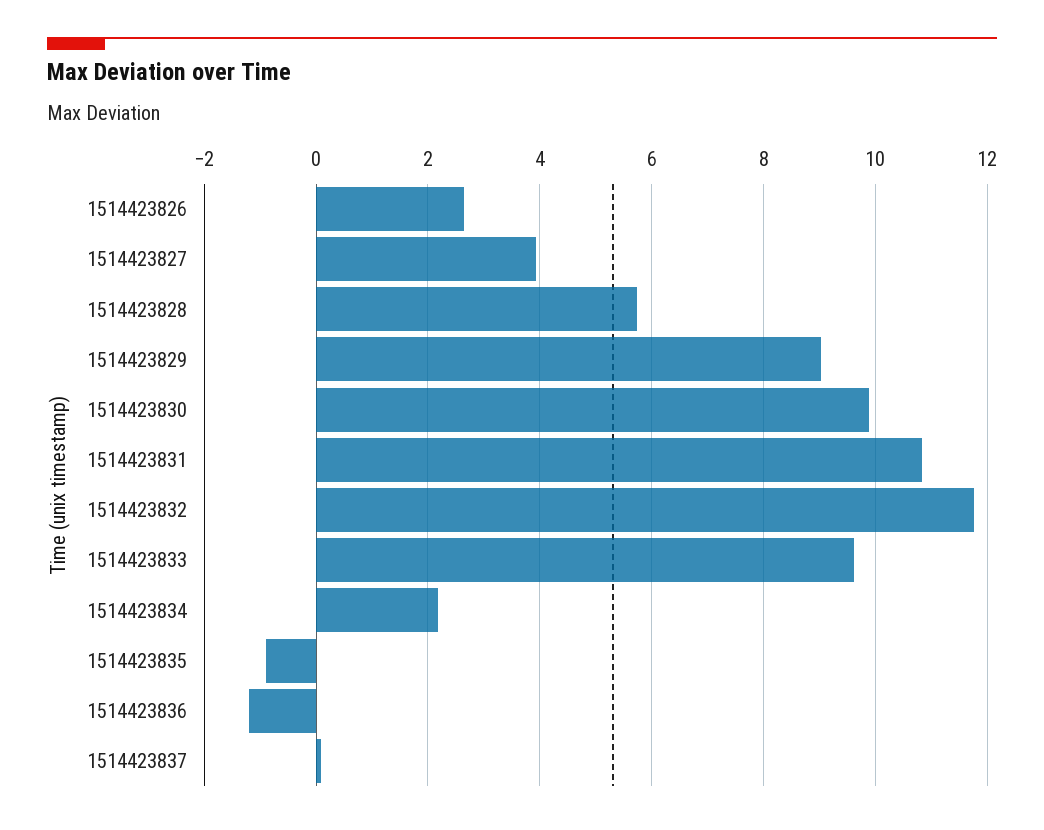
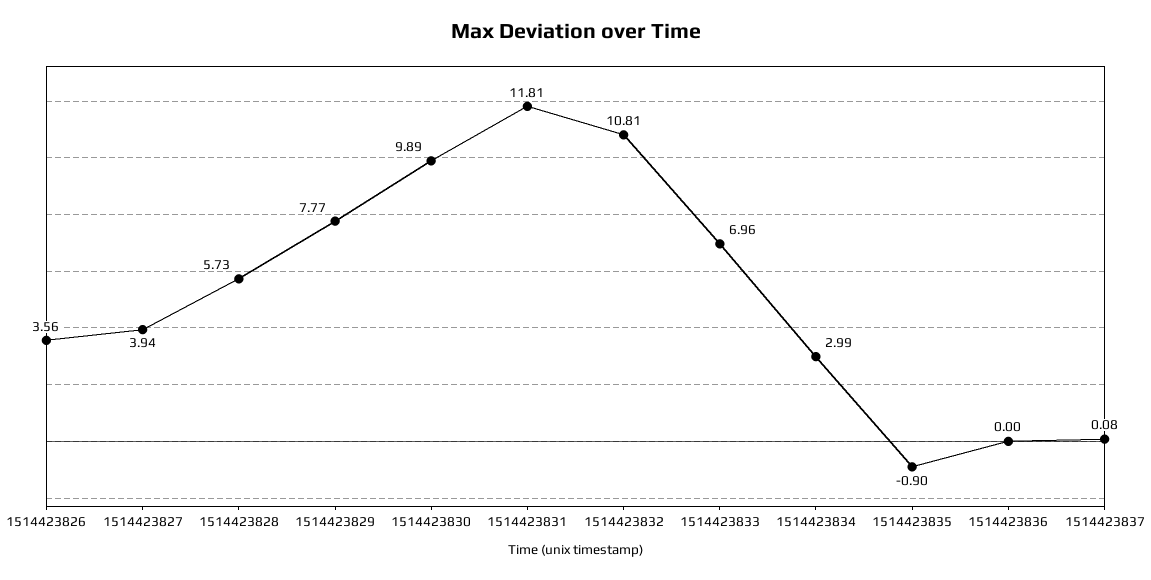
  {
-   "1514423826": 2.6,
+   "1514423826": 3.56,
    "1514423827": 3.94,
    "1514423828": 5.73,
-   "1514423829": 9,
+   "1514423829": 7.77,
    "1514423830": 9.89,
-   "1514423831": 10.8,
+   "1514423831": 11.81,
-   "1514423832": 11.8,
+   "1514423832": 10.81,
-   "1514423833": 9.6,
+   "1514423833": 6.96,
-   "1514423834": 2.2,
+   "1514423834": 2.99,
    "1514423835": -0.9,
-   "1514423836": -1.2,
+   "1514423836": 0,
    "1514423837": 0.08
  }

